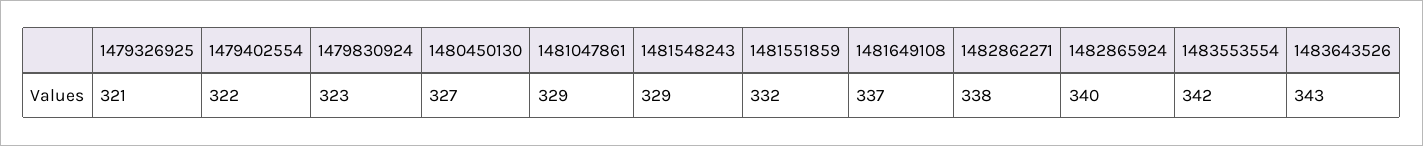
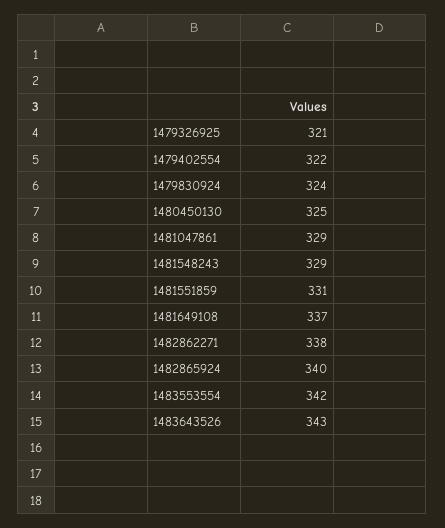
  {
    "1479326925": 321,
    "1479402554": 322,
-   "1479830924": 323,
+   "1479830924": 324,
-   "1480450130": 327,
+   "1480450130": 325,
    "1481047861": 329,
    "1481548243": 329,
-   "1481551859": 332,
+   "1481551859": 331,
    "1481649108": 337,
    "1482862271": 338,
    "1482865924": 340,
    "1483553554": 342,
    "1483643526": 343
  }

